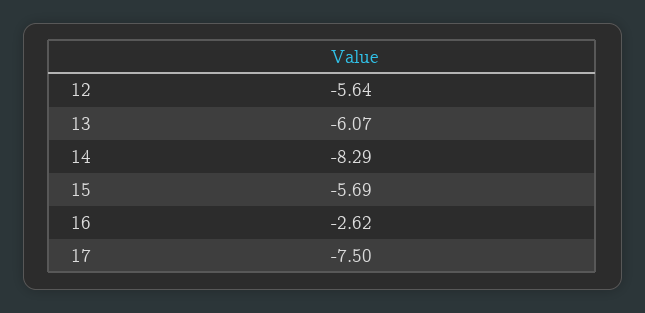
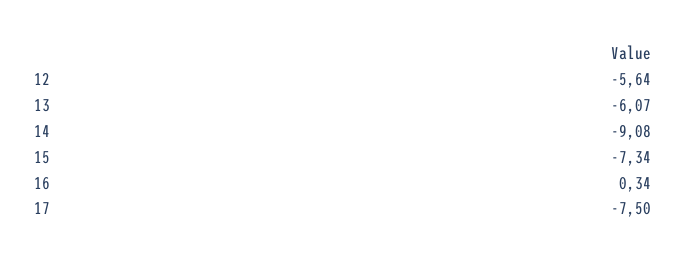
  {
    "12": -5.64,
    "13": -6.07,
-   "14": -8.29,
+   "14": -9.08,
-   "15": -5.69,
+   "15": -7.34,
-   "16": -2.62,
+   "16": 0.34,
    "17": -7.5
  }

